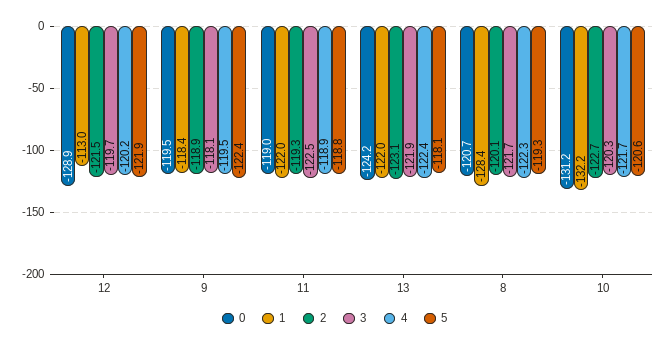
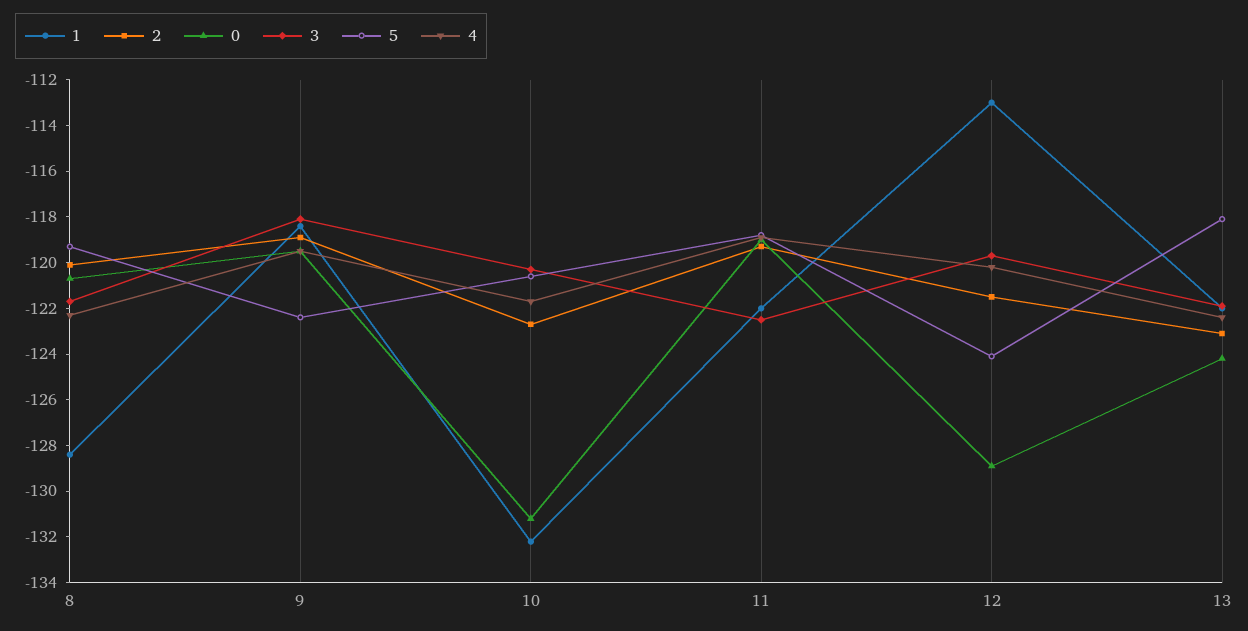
  {
    "0": {
      "12": -128.9,
      "9": -119.5,
      "11": -119,
      "13": -124.2,
      "8": -120.7,
      "10": -131.2
    },
    "1": {
      "12": -113,
      "9": -118.4,
      "11": -122,
      "13": -122,
      "8": -128.4,
      "10": -132.2
    },
    "2": {
      "12": -121.5,
      "9": -118.9,
      "11": -119.3,
      "13": -123.1,
      "8": -120.1,
      "10": -122.7
    },
    "3": {
      "12": -119.7,
      "9": -118.1,
      "11": -122.5,
      "13": -121.9,
      "8": -121.7,
      "10": -120.3
    },
    "4": {
      "12": -120.2,
      "9": -119.5,
      "11": -118.9,
      "13": -122.4,
      "8": -122.3,
      "10": -121.7
    },
    "5": {
-     "12": -121.9,
+     "12": -124,
      "9": -122.4,
      "11": -118.8,
      "13": -118.1,
      "8": -119.3,
      "10": -120.6
    }
  }

